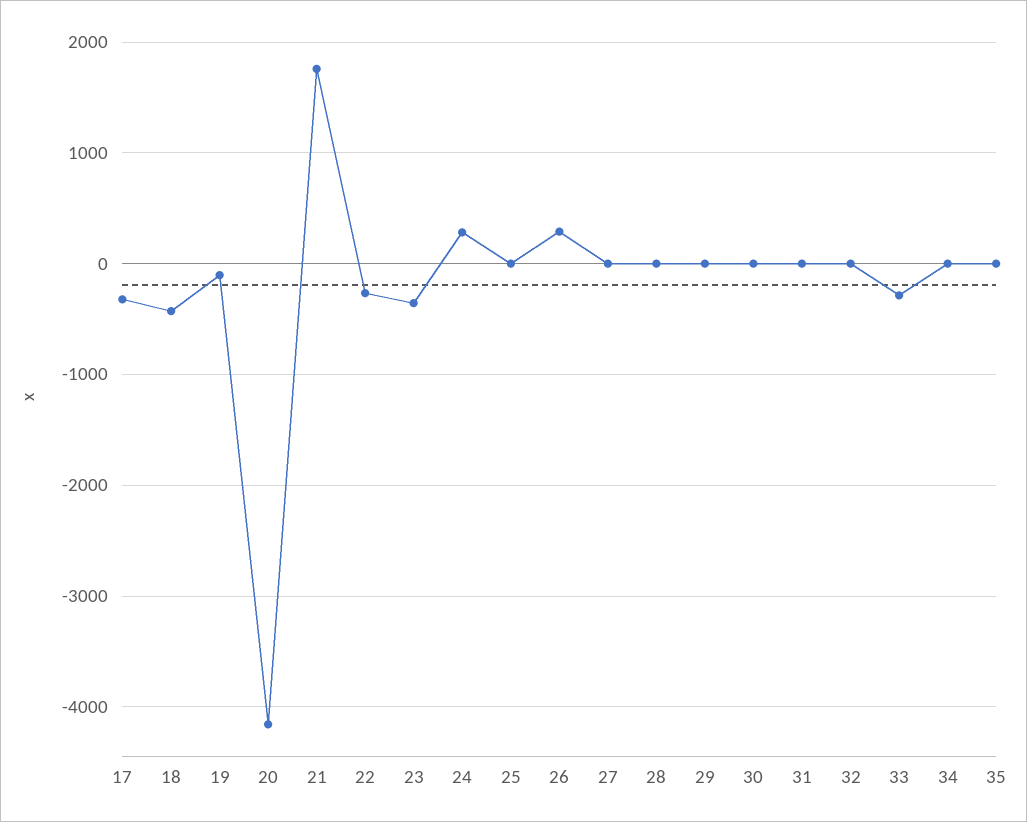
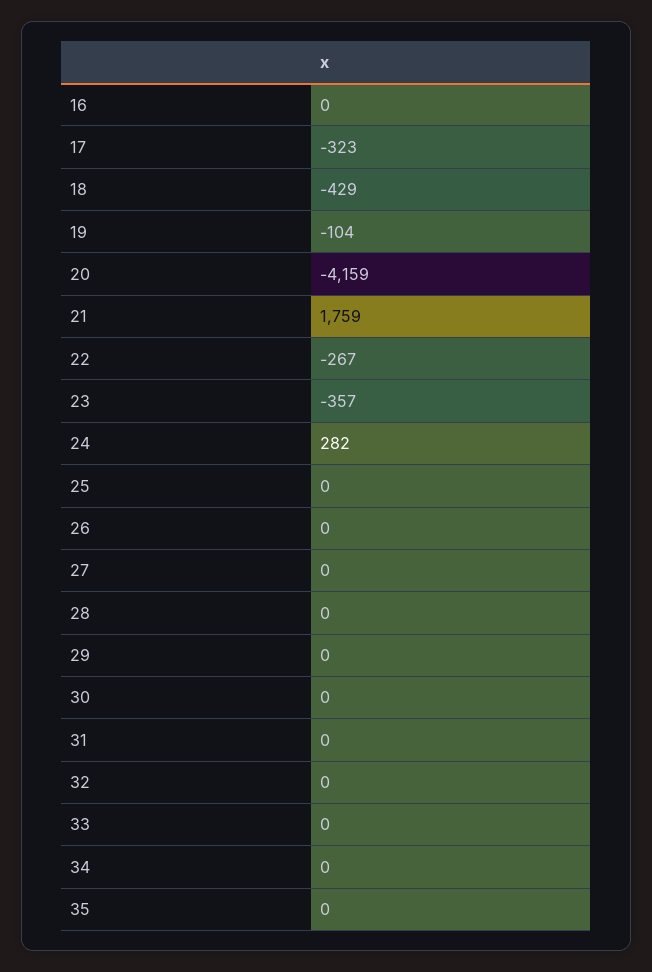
  {
    "17": -323,
    "18": -429,
    "19": -104,
    "20": -4159,
    "21": 1759,
    "22": -267,
    "23": -357,
    "24": 282,
    "25": 0,
-   "26": 300,
+   "26": 0,
    "27": 0,
    "28": 0,
    "29": 0,
    "30": 0,
    "31": 0,
    "32": 0,
-   "33": -300,
+   "33": 0,
    "34": 0,
-   "35": 0
+   "35": 0,
+   "16": 0
  }

